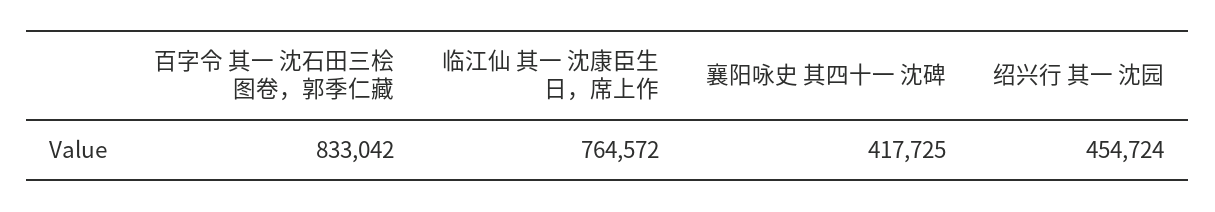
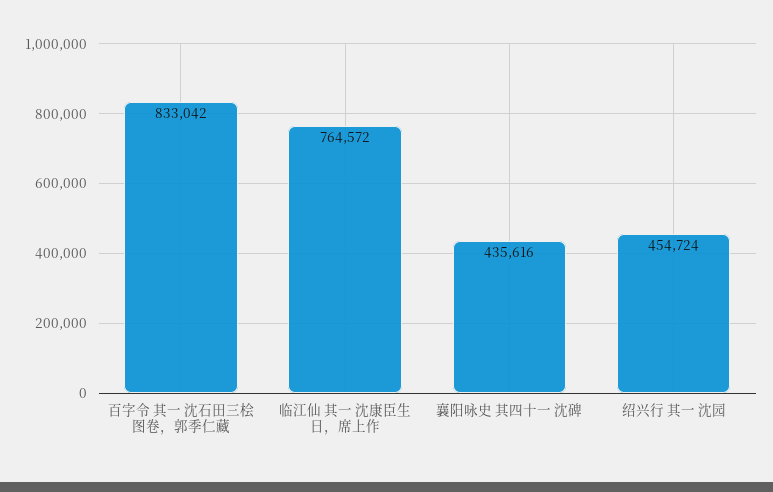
  {
    "百字令 其一 沈石田三桧图卷，郭季仁藏": 833042,
    "临江仙 其一 沈康臣生日，席上作": 764572,
-   "襄阳咏史 其四十一 沈碑": 417725,
+   "襄阳咏史 其四十一 沈碑": 435616,
    "绍兴行 其一 沈园": 454724
  }

